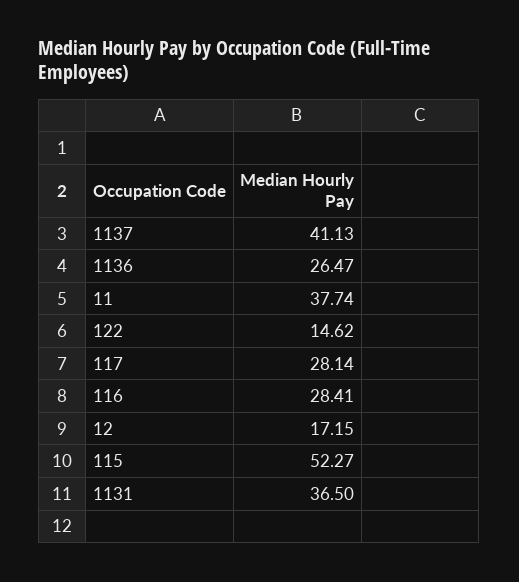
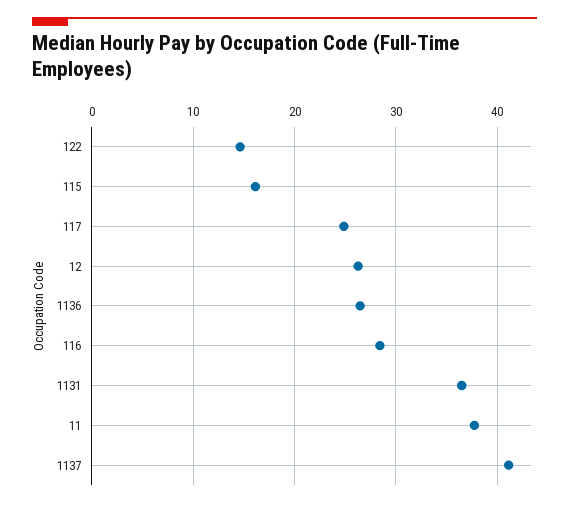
  {
    "1137": 41.13,
    "1136": 26.47,
    "11": 37.74,
    "122": 14.62,
-   "117": 28.14,
+   "117": 25,
    "116": 28.41,
-   "12": 17.15,
+   "12": 26,
-   "115": 52.27,
+   "115": 16,
    "1131": 36.5
  }

